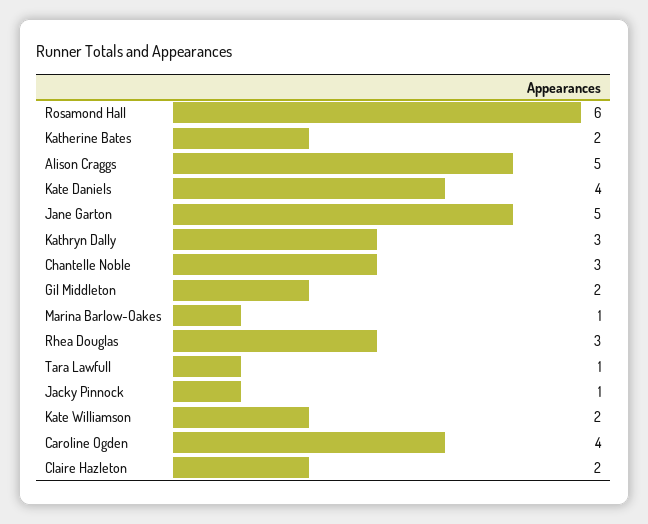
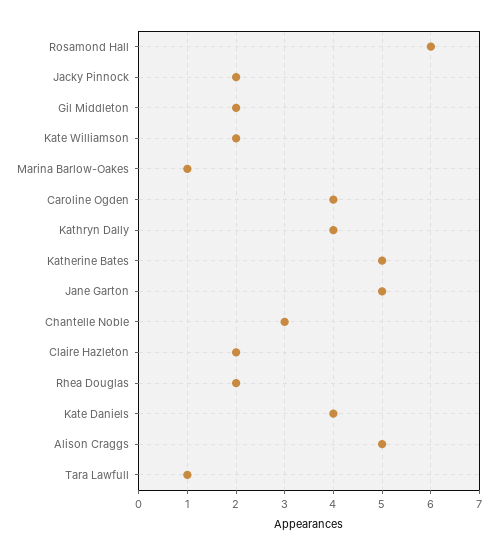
  {
    "Rosamond Hall": 6,
-   "Katherine Bates": 2,
+   "Katherine Bates": 5,
    "Alison Craggs": 5,
    "Kate Daniels": 4,
    "Jane Garton": 5,
-   "Kathryn Dally": 3,
+   "Kathryn Dally": 4,
    "Chantelle Noble": 3,
    "Gil Middleton": 2,
    "Marina Barlow-Oakes": 1,
-   "Rhea Douglas": 3,
+   "Rhea Douglas": 2,
    "Tara Lawfull": 1,
-   "Jacky Pinnock": 1,
+   "Jacky Pinnock": 2,
    "Kate Williamson": 2,
    "Caroline Ogden": 4,
    "Claire Hazleton": 2
  }

